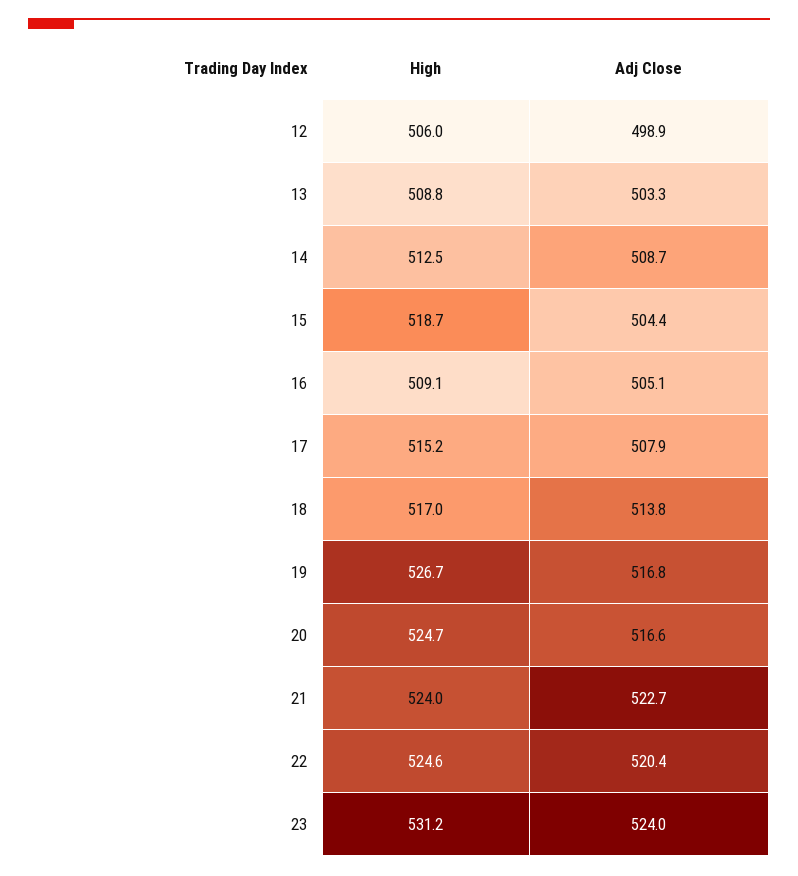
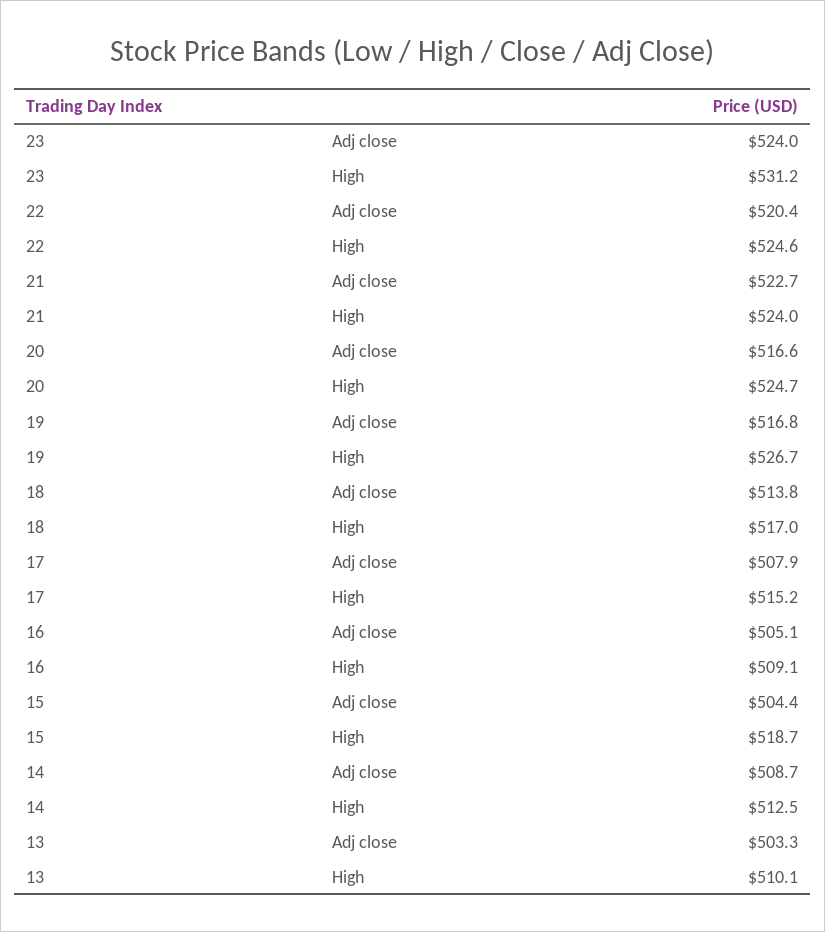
  {
    "High": {
-     "12": 506,
-     "13": 508.8,
+     "13": 510.1,
      "14": 512.5,
      "15": 518.7,
      "16": 509.1,
      "17": 515.2,
      "18": 517,
      "19": 526.7,
      "20": 524.7,
      "21": 524,
      "22": 524.6,
      "23": 531.2
    },
    "Adj Close": {
-     "12": 498.9,
      "13": 503.3,
      "14": 508.7,
      "15": 504.4,
      "16": 505.1,
      "17": 507.9,
      "18": 513.8,
      "19": 516.8,
      "20": 516.6,
      "21": 522.7,
      "22": 520.4,
      "23": 524
    }
  }

